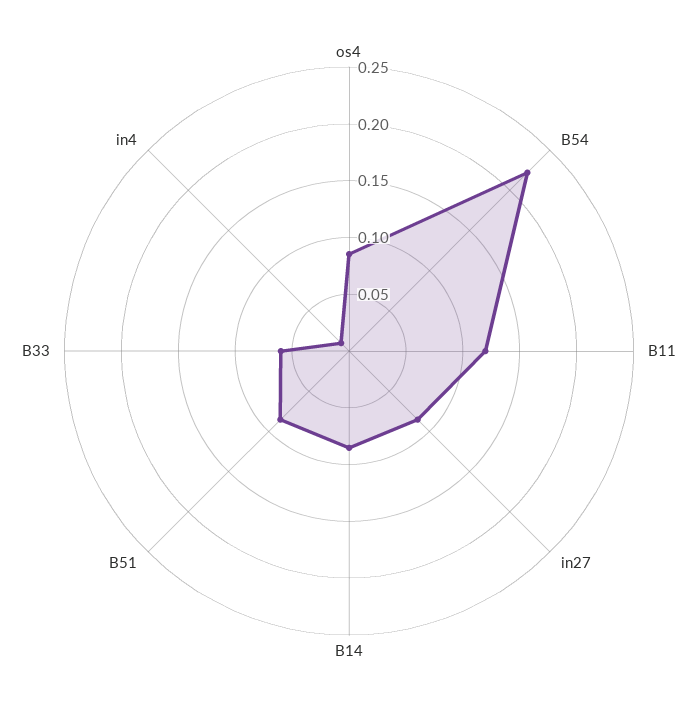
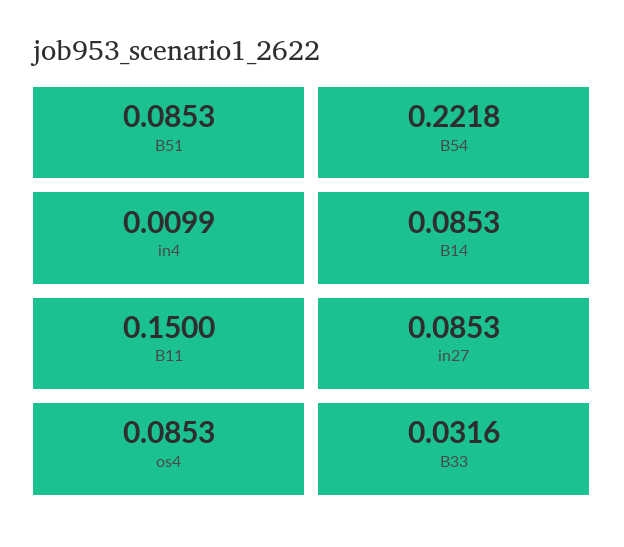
  {
    "os4": 0.0853,
    "B54": 0.2218,
-   "B11": 0.12,
+   "B11": 0.15,
    "in27": 0.0853,
    "B14": 0.0853,
    "B51": 0.0853,
-   "B33": 0.06,
+   "B33": 0.0316,
    "in4": 0.0099
  }

